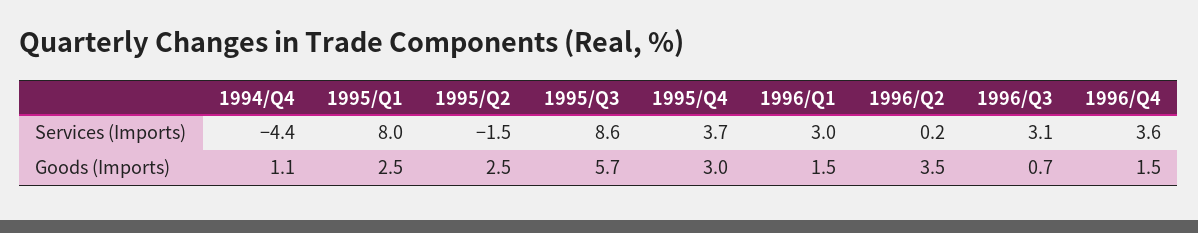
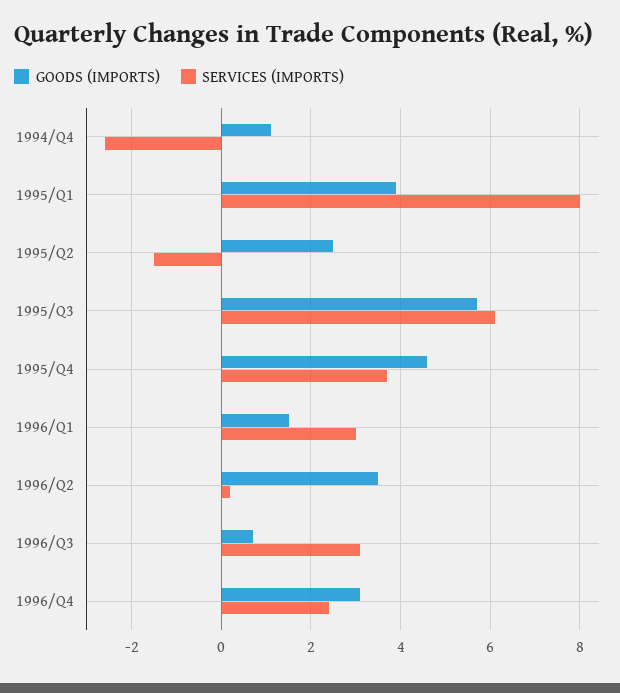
  {
    "Services (Imports)": {
-     "1994/Q4": -4.4,
+     "1994/Q4": -2.5,
      "1995/Q1": 8,
      "1995/Q2": -1.5,
-     "1995/Q3": 8.6,
+     "1995/Q3": 6,
      "1995/Q4": 3.7,
      "1996/Q1": 3,
      "1996/Q2": 0.2,
      "1996/Q3": 3.1,
-     "1996/Q4": 3.6
+     "1996/Q4": 2.5
    },
    "Goods (Imports)": {
      "1994/Q4": 1.1,
-     "1995/Q1": 2.5,
+     "1995/Q1": 4,
      "1995/Q2": 2.5,
      "1995/Q3": 5.7,
-     "1995/Q4": 3,
+     "1995/Q4": 4.5,
      "1996/Q1": 1.5,
      "1996/Q2": 3.5,
      "1996/Q3": 0.7,
-     "1996/Q4": 1.5
+     "1996/Q4": 3
    }
  }

